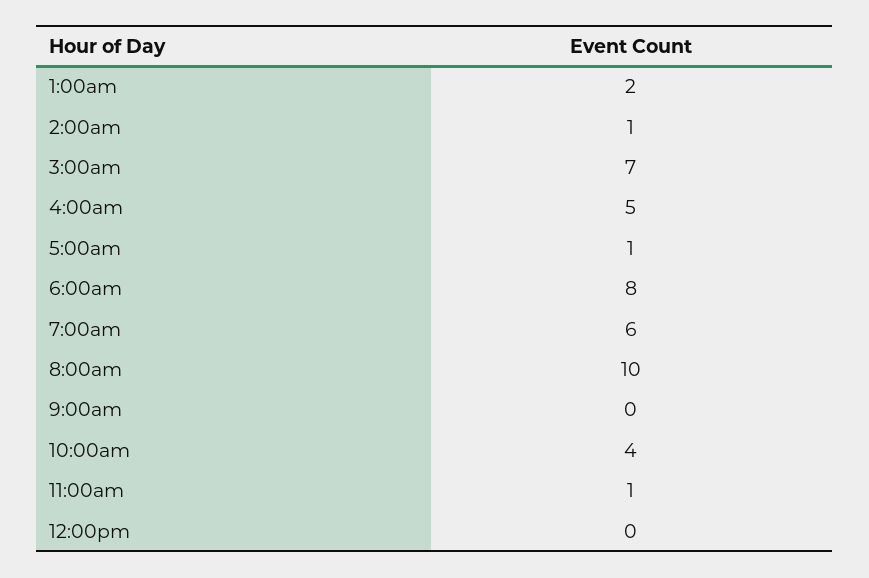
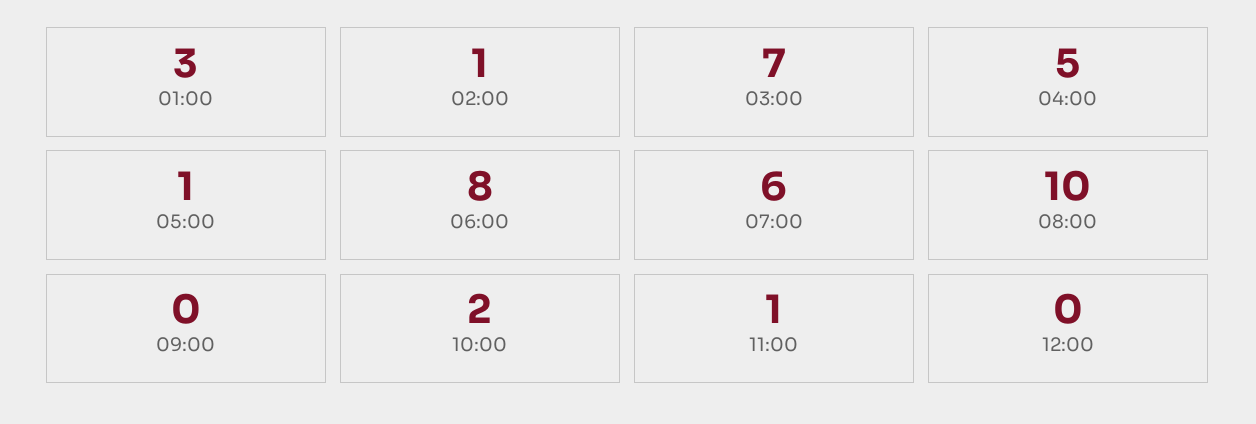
  {
-   "1:00am": 2,
+   "1:00am": 3,
    "2:00am": 1,
    "3:00am": 7,
    "4:00am": 5,
    "5:00am": 1,
    "6:00am": 8,
    "7:00am": 6,
    "8:00am": 10,
    "9:00am": 0,
-   "10:00am": 4,
+   "10:00am": 2,
    "11:00am": 1,
    "12:00pm": 0
  }

